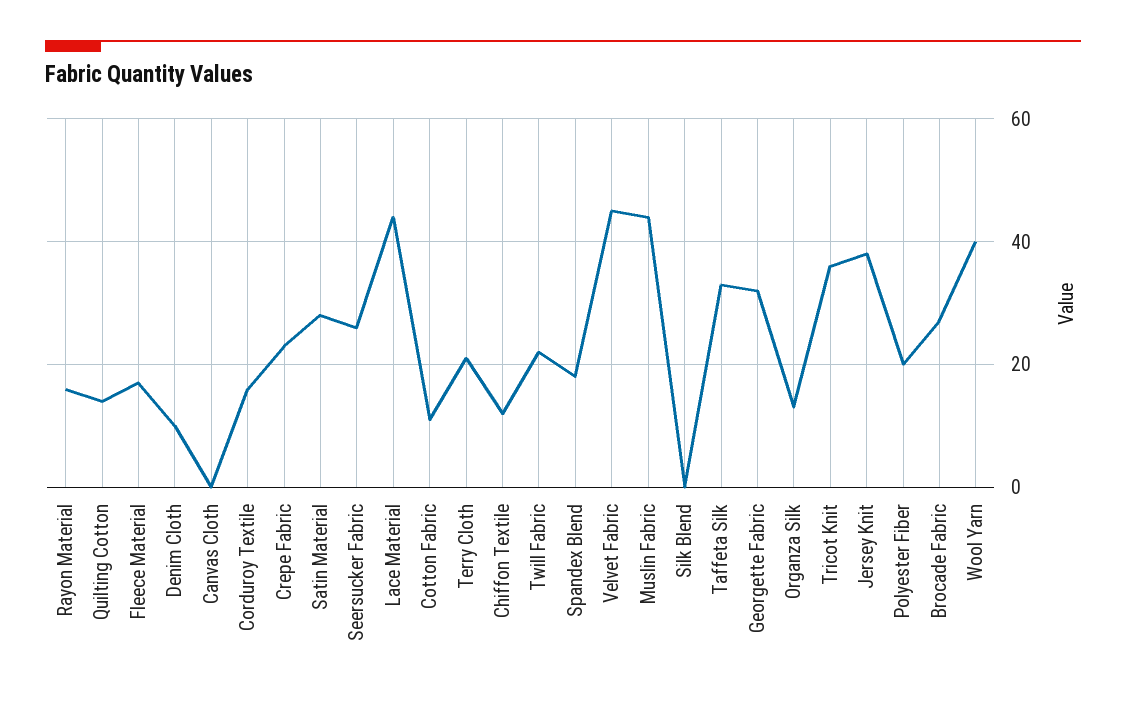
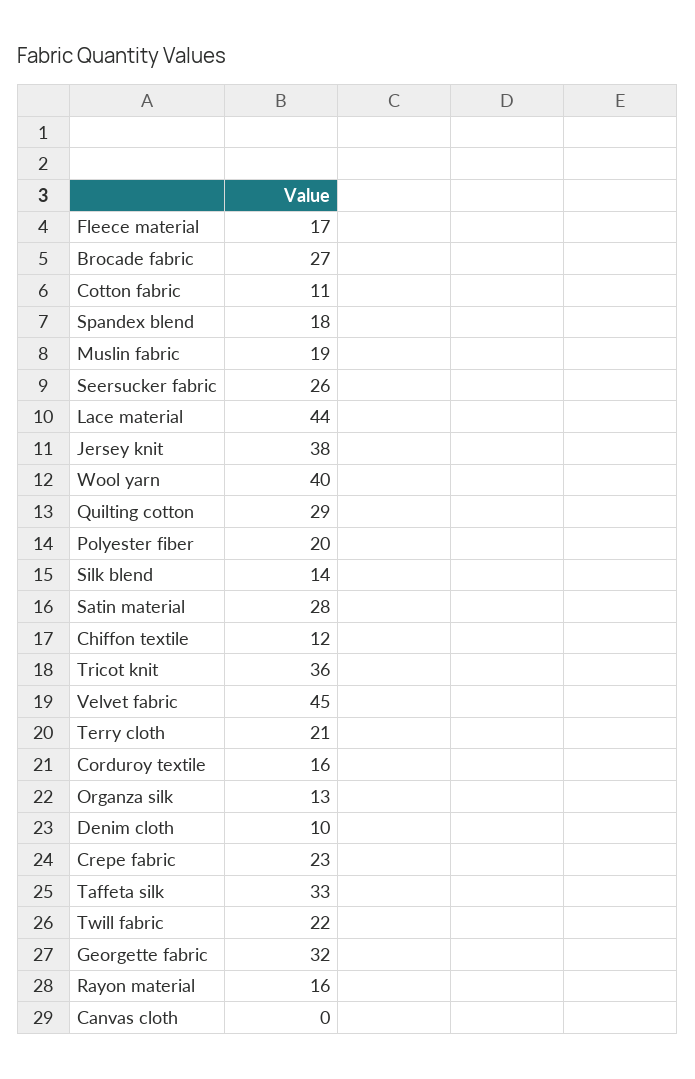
  {
    "Rayon Material": 16,
-   "Quilting Cotton": 15,
+   "Quilting Cotton": 29,
    "Fleece Material": 17,
    "Denim Cloth": 10,
    "Canvas Cloth": 0,
    "Corduroy Textile": 16,
    "Crepe Fabric": 23,
    "Satin Material": 28,
    "Seersucker Fabric": 26,
    "Lace Material": 44,
    "Cotton Fabric": 11,
    "Terry Cloth": 21,
    "Chiffon Textile": 12,
    "Twill Fabric": 22,
    "Spandex Blend": 18,
    "Velvet Fabric": 45,
-   "Muslin Fabric": 45,
+   "Muslin Fabric": 19,
-   "Silk Blend": 0,
+   "Silk Blend": 14,
    "Taffeta Silk": 33,
    "Georgette Fabric": 32,
    "Organza Silk": 13,
    "Tricot Knit": 36,
    "Jersey Knit": 38,
    "Polyester Fiber": 20,
    "Brocade Fabric": 27,
    "Wool Yarn": 40
  }

